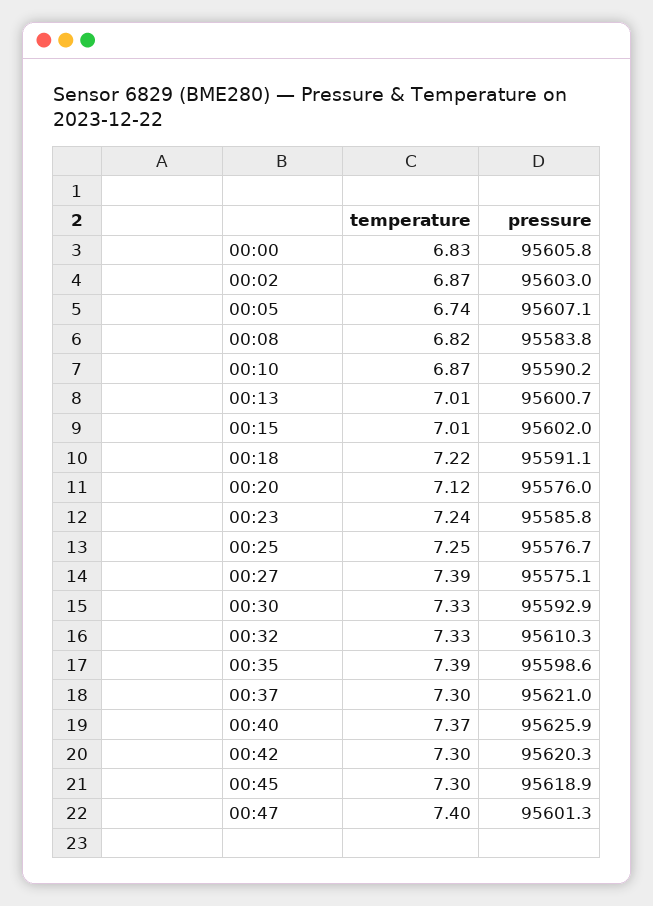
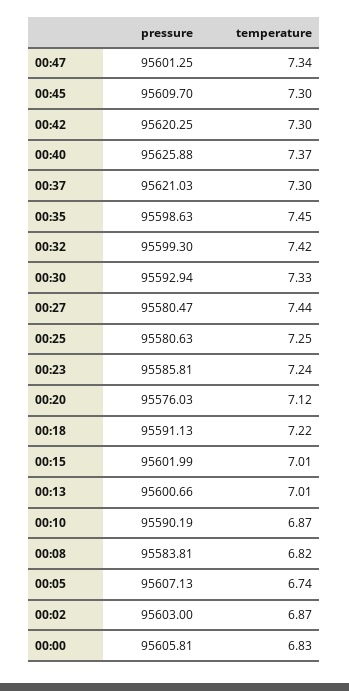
  {
    "temperature": {
      "00:00": 6.83,
      "00:02": 6.87,
      "00:05": 6.74,
      "00:08": 6.82,
      "00:10": 6.87,
      "00:13": 7.01,
      "00:15": 7.01,
      "00:18": 7.22,
      "00:20": 7.12,
      "00:23": 7.24,
      "00:25": 7.25,
-     "00:27": 7.39,
+     "00:27": 7.44,
      "00:30": 7.33,
-     "00:32": 7.33,
+     "00:32": 7.42,
-     "00:35": 7.39,
+     "00:35": 7.45,
      "00:37": 7.3,
      "00:40": 7.37,
      "00:42": 7.3,
      "00:45": 7.3,
-     "00:47": 7.4
+     "00:47": 7.34
    },
    "pressure": {
      "00:00": 95605.81,
      "00:02": 95603,
      "00:05": 95607.13,
      "00:08": 95583.81,
      "00:10": 95590.19,
      "00:13": 95600.66,
      "00:15": 95601.99,
      "00:18": 95591.13,
      "00:20": 95576.03,
      "00:23": 95585.81,
-     "00:25": 95576.7,
+     "00:25": 95580.63,
-     "00:27": 95575.1,
+     "00:27": 95580.47,
      "00:30": 95592.94,
-     "00:32": 95610.3,
+     "00:32": 95599.3,
      "00:35": 95598.63,
      "00:37": 95621.03,
      "00:40": 95625.88,
      "00:42": 95620.25,
-     "00:45": 95618.9,
+     "00:45": 95609.7,
      "00:47": 95601.25
    }
  }

